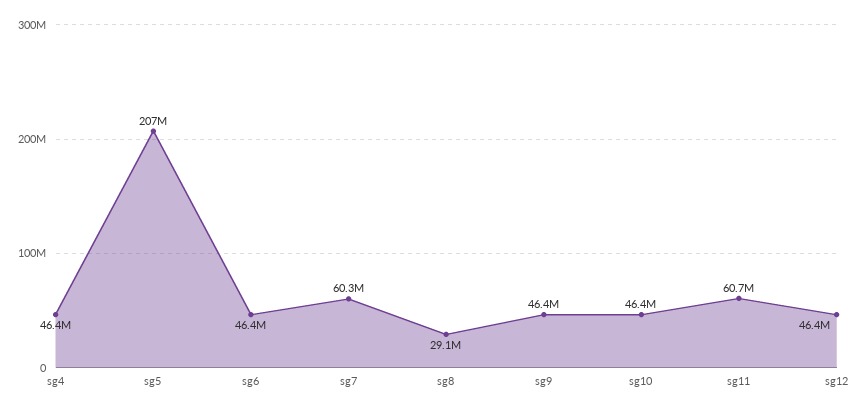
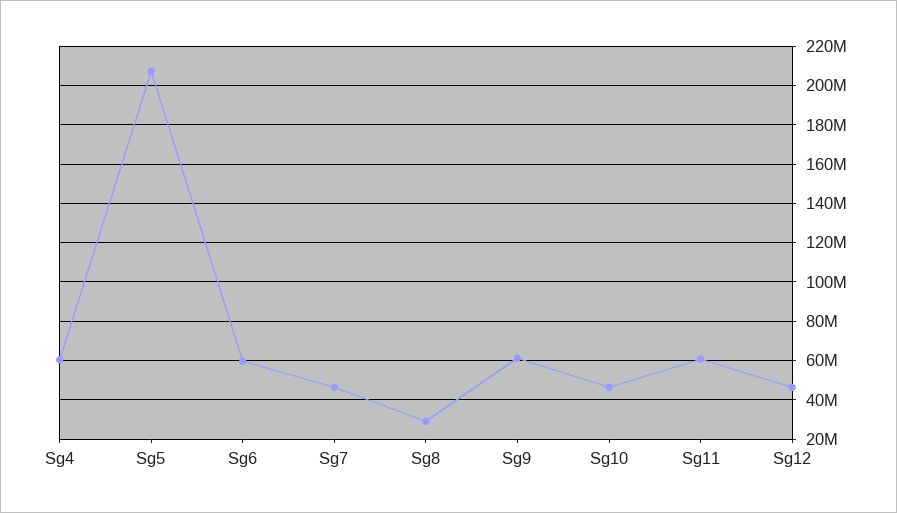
  {
-   "sg4": 46400000,
+   "sg4": 60000000,
    "sg5": 207000000,
-   "sg6": 46400000,
+   "sg6": 60000000,
-   "sg7": 60300000,
+   "sg7": 45000000,
    "sg8": 29100000,
-   "sg9": 46400000,
+   "sg9": 60000000,
    "sg10": 46400000,
    "sg11": 60700000,
    "sg12": 46400000
  }

